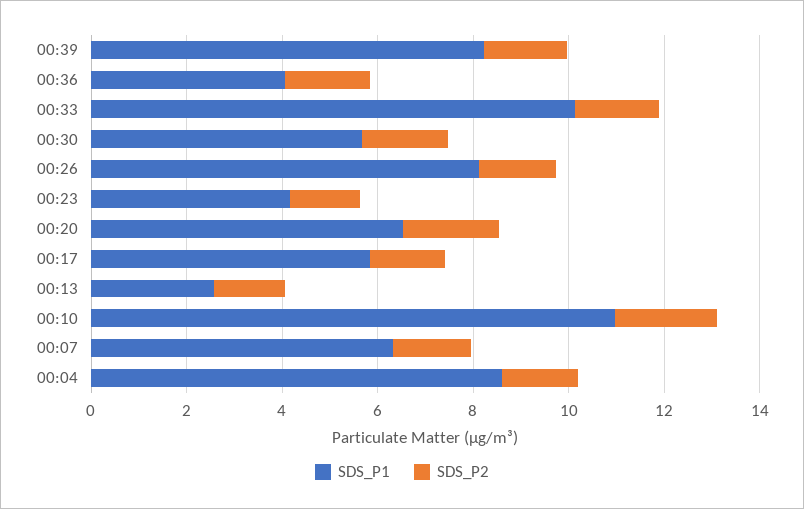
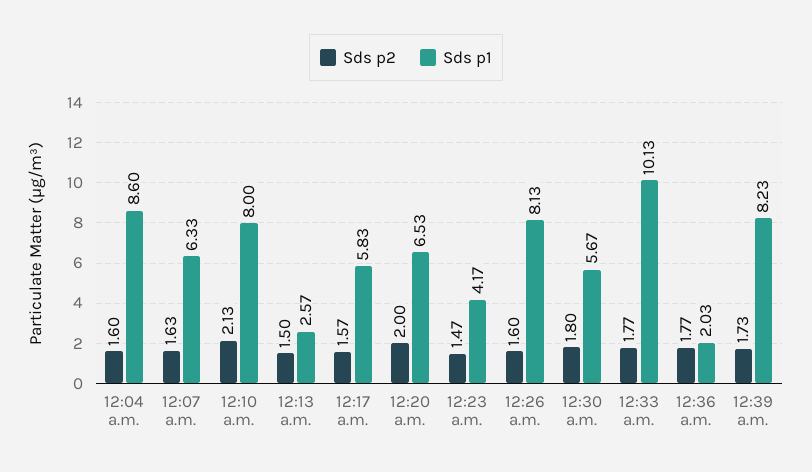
  {
    "SDS_P1": {
      "00:39": 8.23,
-     "00:36": 4,
+     "00:36": 2.03,
      "00:33": 10.13,
      "00:30": 5.67,
      "00:26": 8.13,
      "00:23": 4.17,
      "00:20": 6.53,
      "00:17": 5.83,
      "00:13": 2.57,
-     "00:10": 11,
+     "00:10": 8,
      "00:07": 6.33,
      "00:04": 8.6
    },
    "SDS_P2": {
      "00:39": 1.73,
      "00:36": 1.77,
      "00:33": 1.77,
      "00:30": 1.8,
      "00:26": 1.6,
      "00:23": 1.47,
      "00:20": 2,
      "00:17": 1.57,
      "00:13": 1.5,
      "00:10": 2.13,
      "00:07": 1.63,
      "00:04": 1.6
    }
  }

